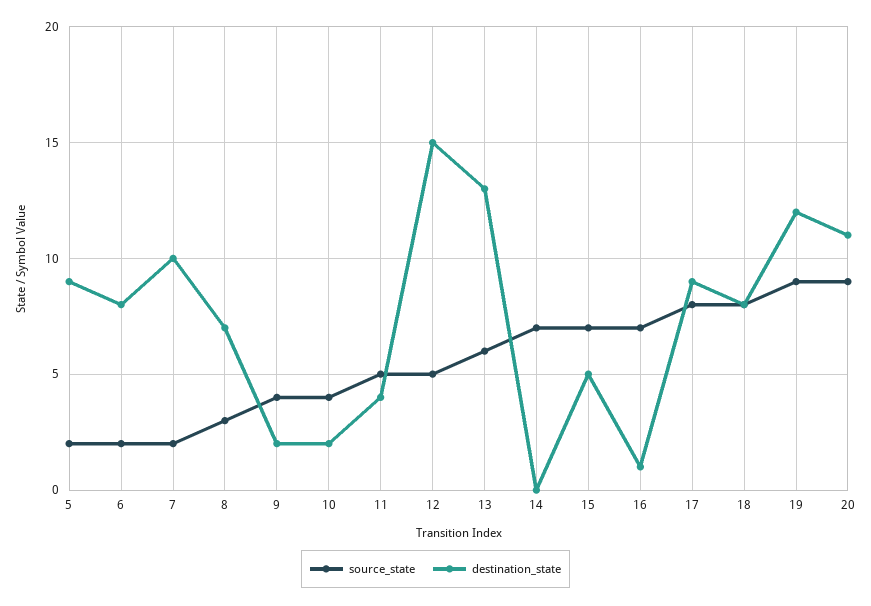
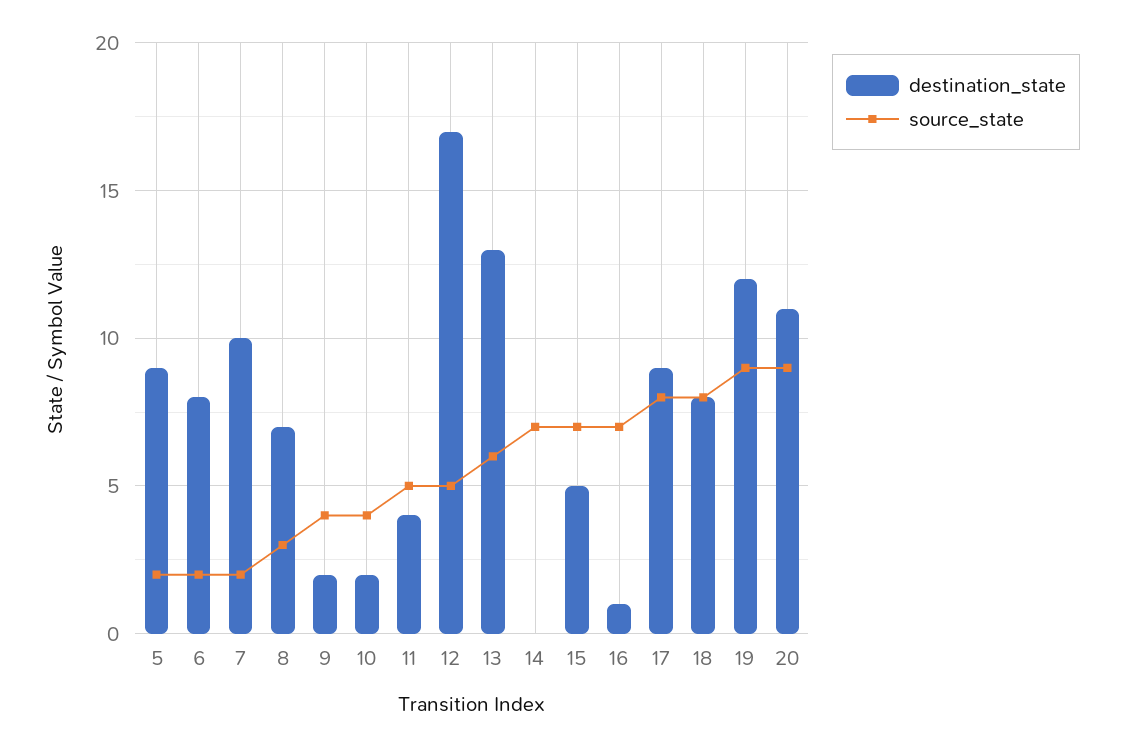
  {
    "source_state": {
      "5": 2,
      "6": 2,
      "7": 2,
      "8": 3,
      "9": 4,
      "10": 4,
      "11": 5,
      "12": 5,
      "13": 6,
      "14": 7,
      "15": 7,
      "16": 7,
      "17": 8,
      "18": 8,
      "19": 9,
      "20": 9
    },
    "destination_state": {
      "5": 9,
      "6": 8,
      "7": 10,
      "8": 7,
      "9": 2,
      "10": 2,
      "11": 4,
-     "12": 15,
+     "12": 17,
      "13": 13,
      "14": 0,
      "15": 5,
      "16": 1,
      "17": 9,
      "18": 8,
      "19": 12,
      "20": 11
    }
  }

